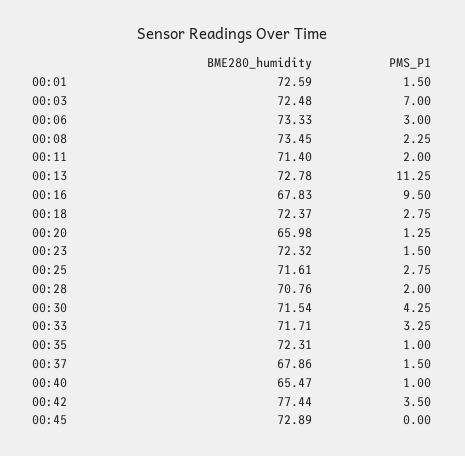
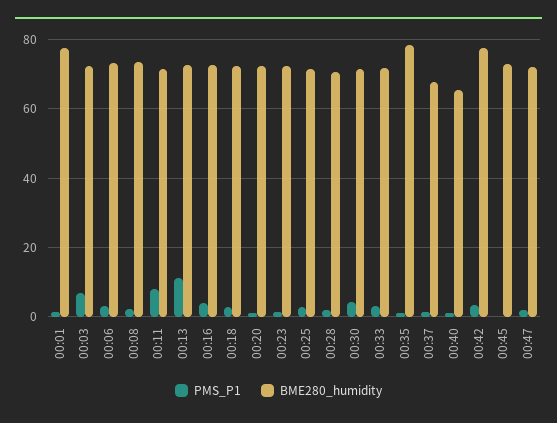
  {
    "BME280_humidity": {
-     "00:01": 72.59,
+     "00:01": 78,
      "00:03": 72.48,
      "00:06": 73.33,
      "00:08": 73.45,
      "00:11": 71.4,
      "00:13": 72.78,
-     "00:16": 67.83,
+     "00:16": 72,
      "00:18": 72.37,
-     "00:20": 65.98,
+     "00:20": 72,
      "00:23": 72.32,
      "00:25": 71.61,
      "00:28": 70.76,
      "00:30": 71.54,
      "00:33": 71.71,
-     "00:35": 72.31,
+     "00:35": 78,
      "00:37": 67.86,
      "00:40": 65.47,
      "00:42": 77.44,
-     "00:45": 72.89
+     "00:45": 72.89,
+     "00:47": 72
    },
    "PMS_P1": {
      "00:01": 1.5,
      "00:03": 7,
      "00:06": 3,
      "00:08": 2.25,
-     "00:11": 2,
+     "00:11": 8,
      "00:13": 11.25,
-     "00:16": 9.5,
+     "00:16": 4,
      "00:18": 2.75,
      "00:20": 1.25,
      "00:23": 1.5,
      "00:25": 2.75,
      "00:28": 2,
      "00:30": 4.25,
      "00:33": 3.25,
      "00:35": 1,
      "00:37": 1.5,
      "00:40": 1,
      "00:42": 3.5,
-     "00:45": 0
+     "00:45": 0,
+     "00:47": 2
    }
  }

